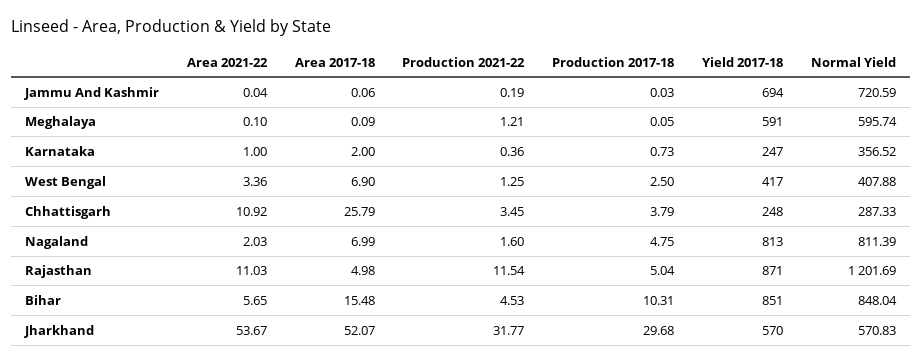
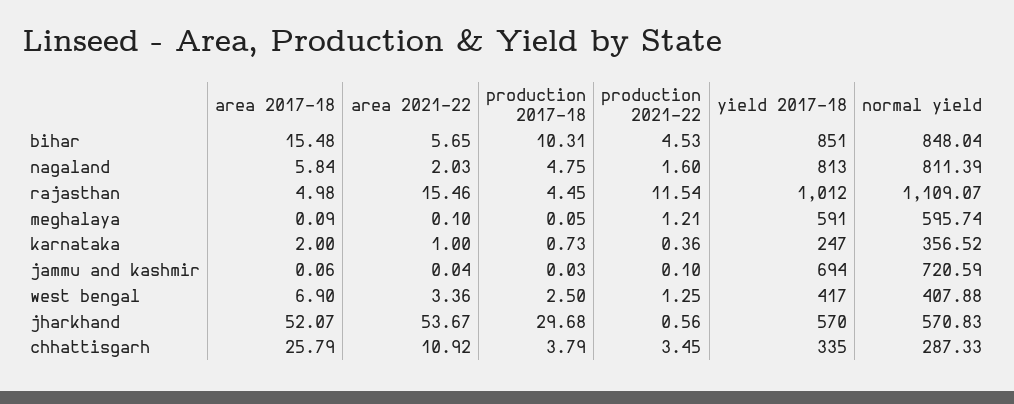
  {
    "Area 2021-22": {
      "Jammu And Kashmir": 0.04,
      "Meghalaya": 0.1,
      "Karnataka": 1,
      "West Bengal": 3.36,
      "Chhattisgarh": 10.92,
      "Nagaland": 2.03,
-     "Rajasthan": 11.03,
+     "Rajasthan": 15.46,
      "Bihar": 5.65,
      "Jharkhand": 53.67
    },
    "Area 2017-18": {
      "Jammu And Kashmir": 0.06,
      "Meghalaya": 0.09,
      "Karnataka": 2,
      "West Bengal": 6.9,
      "Chhattisgarh": 25.79,
-     "Nagaland": 6.99,
+     "Nagaland": 5.84,
      "Rajasthan": 4.98,
      "Bihar": 15.48,
      "Jharkhand": 52.07
    },
    "Production 2021-22": {
-     "Jammu And Kashmir": 0.19,
+     "Jammu And Kashmir": 0.1,
      "Meghalaya": 1.21,
      "Karnataka": 0.36,
      "West Bengal": 1.25,
      "Chhattisgarh": 3.45,
      "Nagaland": 1.6,
      "Rajasthan": 11.54,
      "Bihar": 4.53,
-     "Jharkhand": 31.77
+     "Jharkhand": 0.56
    },
    "Production 2017-18": {
      "Jammu And Kashmir": 0.03,
      "Meghalaya": 0.05,
      "Karnataka": 0.73,
      "West Bengal": 2.5,
      "Chhattisgarh": 3.79,
      "Nagaland": 4.75,
-     "Rajasthan": 5.04,
+     "Rajasthan": 4.45,
      "Bihar": 10.31,
      "Jharkhand": 29.68
    },
    "Yield 2017-18": {
      "Jammu And Kashmir": 694,
      "Meghalaya": 591,
      "Karnataka": 247,
      "West Bengal": 417,
-     "Chhattisgarh": 248,
+     "Chhattisgarh": 335,
      "Nagaland": 813,
-     "Rajasthan": 871,
+     "Rajasthan": 1012,
      "Bihar": 851,
      "Jharkhand": 570
    },
    "Normal Yield": {
      "Jammu And Kashmir": 720.59,
      "Meghalaya": 595.74,
      "Karnataka": 356.52,
      "West Bengal": 407.88,
      "Chhattisgarh": 287.33,
      "Nagaland": 811.39,
-     "Rajasthan": 1201.69,
+     "Rajasthan": 1109.07,
      "Bihar": 848.04,
      "Jharkhand": 570.83
    }
  }

